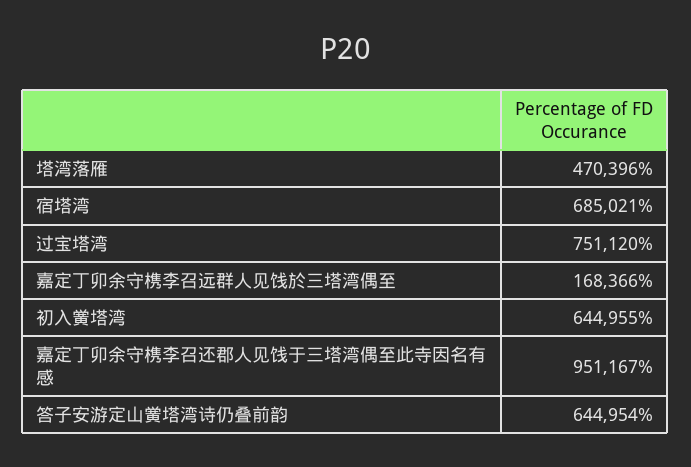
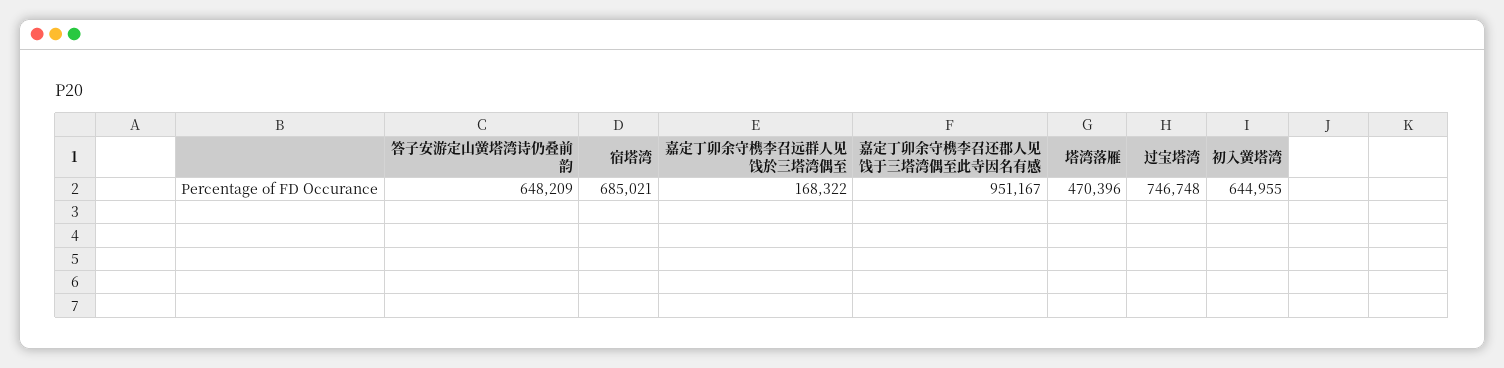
  {
    "塔湾落雁": 470396,
    "宿塔湾": 685021,
-   "过宝塔湾": 751120,
+   "过宝塔湾": 746748,
-   "嘉定丁卯余守槜李召远群人见饯於三塔湾偶至": 168366,
+   "嘉定丁卯余守槜李召远群人见饯於三塔湾偶至": 168322,
    "初入黉塔湾": 644955,
    "嘉定丁卯余守槜李召还郡人见饯于三塔湾偶至此寺因名有感": 951167,
-   "答子安游定山黉塔湾诗仍叠前韵": 644954
+   "答子安游定山黉塔湾诗仍叠前韵": 648209
  }

